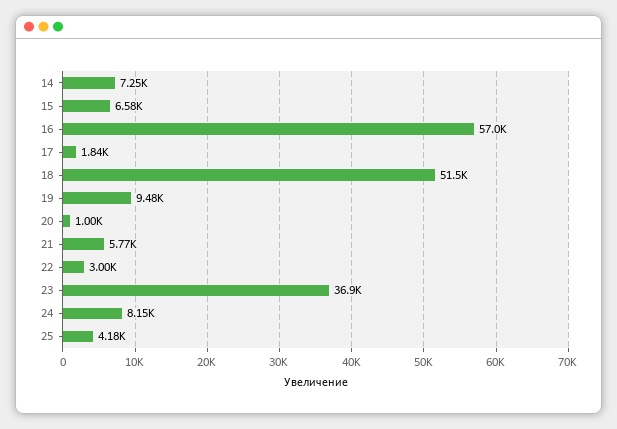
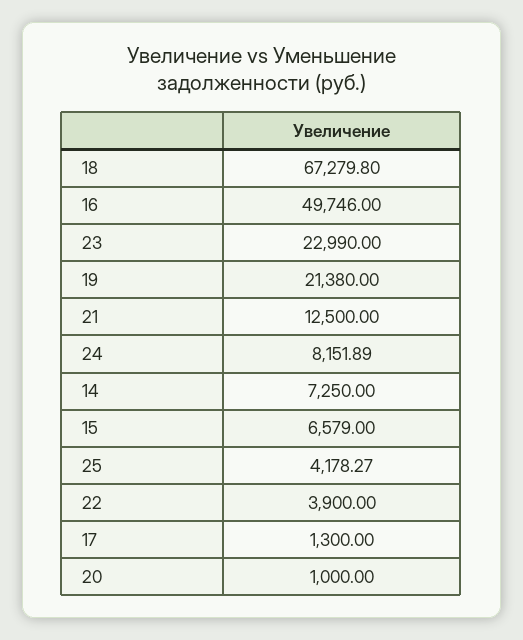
  {
    "14": 7250,
    "15": 6579,
-   "16": 57000,
+   "16": 49746,
-   "17": 1840,
+   "17": 1300,
-   "18": 51500,
+   "18": 67279.8,
-   "19": 9480,
+   "19": 21380,
    "20": 1000,
-   "21": 5770,
+   "21": 12500,
-   "22": 3000,
+   "22": 3900,
-   "23": 36900,
+   "23": 22990,
    "24": 8151.89,
    "25": 4178.27
  }

